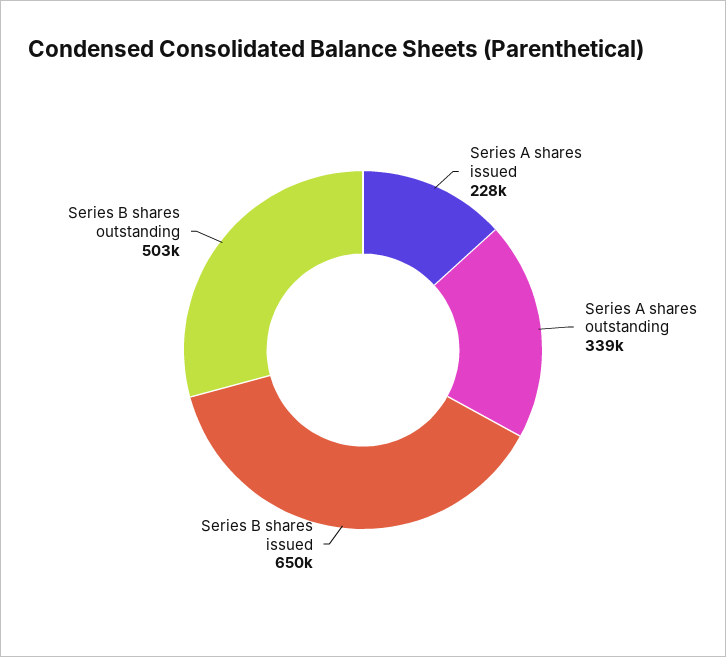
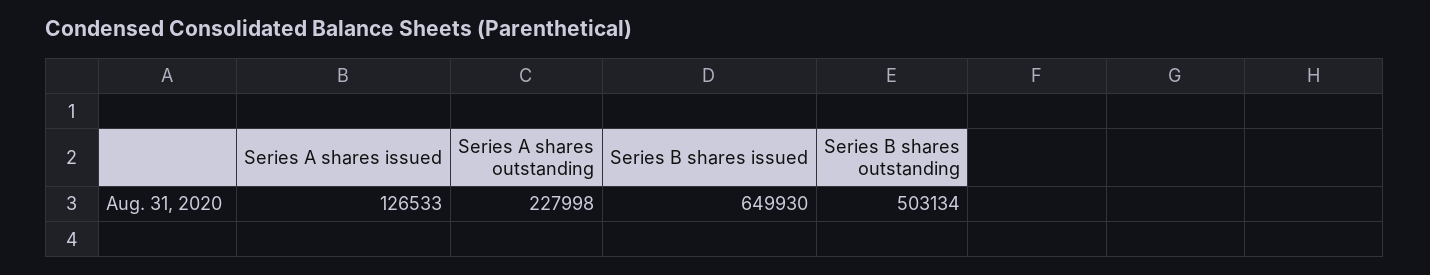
  {
-   "Series A shares issued": 228000,
+   "Series A shares issued": 126533,
-   "Series A shares outstanding": 339000,
+   "Series A shares outstanding": 227998,
    "Series B shares issued": 649930,
    "Series B shares outstanding": 503134
  }

